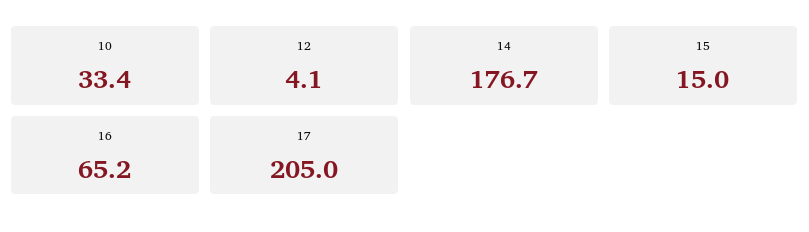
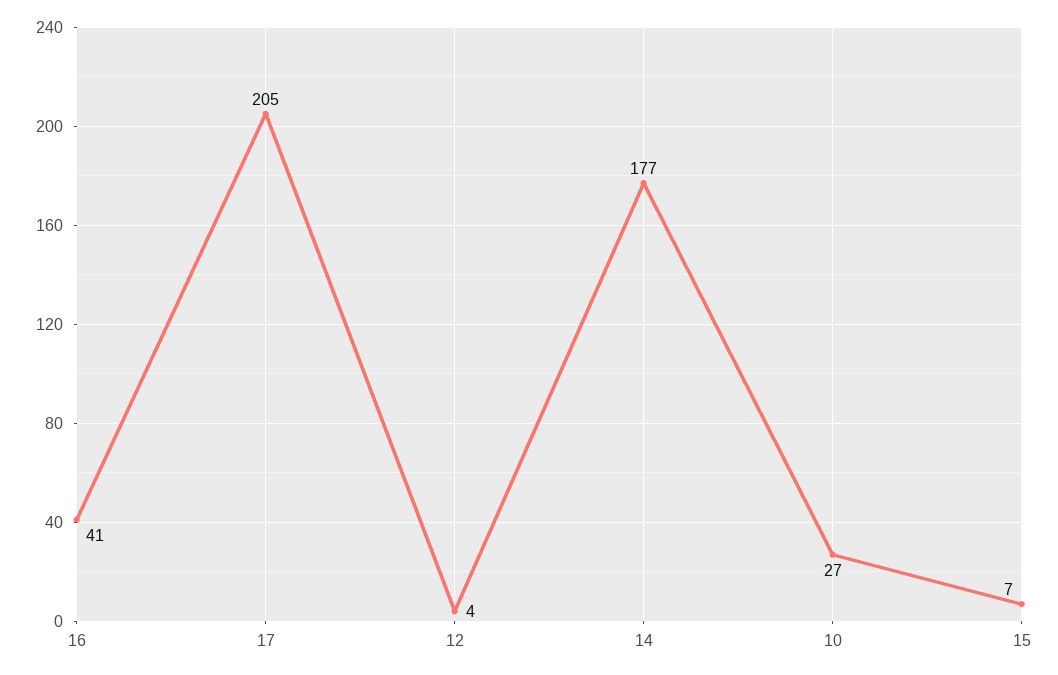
  {
-   "10": 33.4,
+   "10": 27,
    "12": 4.1,
    "14": 176.7,
-   "15": 15,
+   "15": 7,
-   "16": 65.2,
+   "16": 41,
    "17": 205
  }

